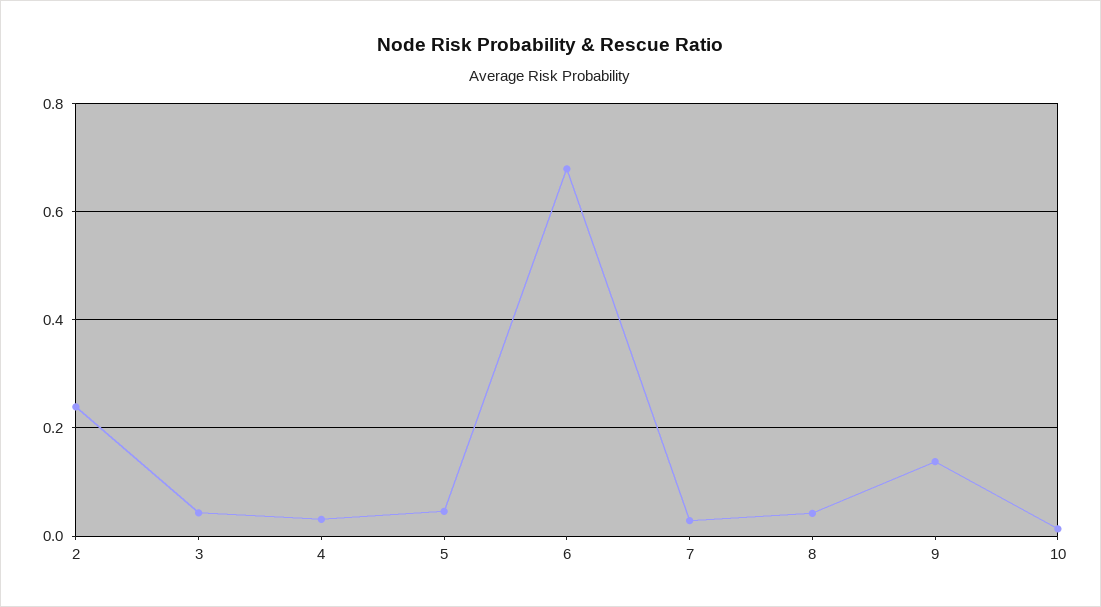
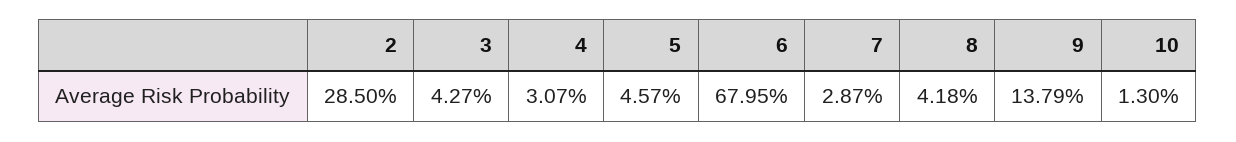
  {
-   "2": 0.24,
+   "2": 0.285,
    "3": 0.0427,
    "4": 0.0307,
    "5": 0.0457,
    "6": 0.6795,
    "7": 0.0287,
    "8": 0.0418,
    "9": 0.1379,
    "10": 0.013
  }

